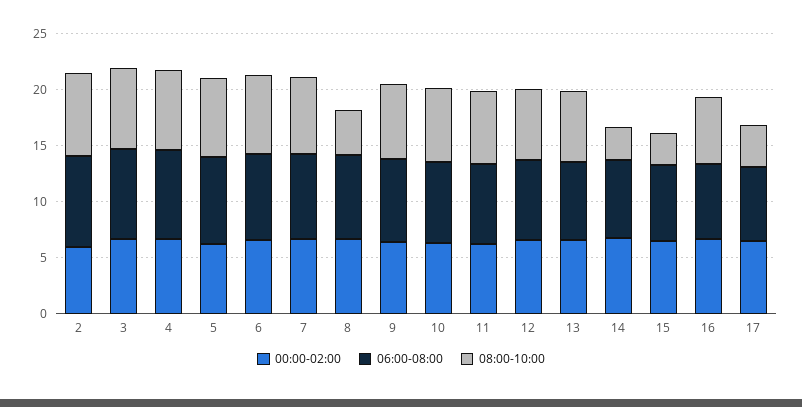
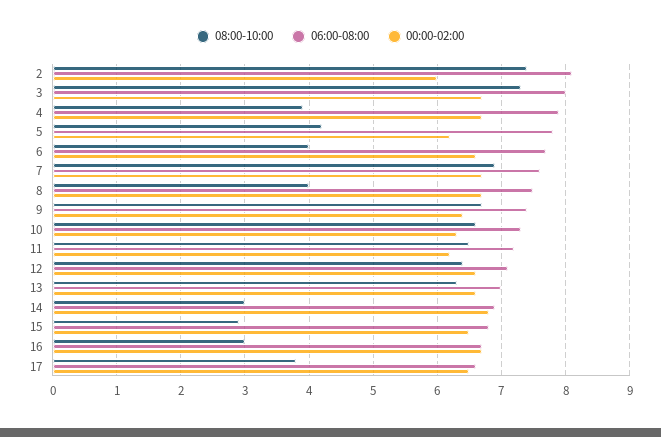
  {
    "00:00-02:00": {
      "2": 6,
      "3": 6.7,
      "4": 6.7,
      "5": 6.2,
      "6": 6.6,
      "7": 6.7,
      "8": 6.7,
      "9": 6.4,
      "10": 6.3,
      "11": 6.2,
      "12": 6.6,
      "13": 6.6,
      "14": 6.8,
      "15": 6.5,
      "16": 6.7,
      "17": 6.5
    },
    "06:00-08:00": {
      "2": 8.1,
      "3": 8,
      "4": 7.9,
      "5": 7.8,
      "6": 7.7,
      "7": 7.6,
      "8": 7.5,
      "9": 7.4,
      "10": 7.3,
      "11": 7.2,
      "12": 7.1,
      "13": 7,
      "14": 6.9,
      "15": 6.8,
      "16": 6.7,
      "17": 6.6
    },
    "08:00-10:00": {
      "2": 7.4,
      "3": 7.3,
-     "4": 7,
+     "4": 3.9,
-     "5": 7,
+     "5": 4.2,
-     "6": 7,
+     "6": 4,
      "7": 6.9,
      "8": 4,
      "9": 6.7,
      "10": 6.6,
      "11": 6.5,
      "12": 6.4,
      "13": 6.3,
      "14": 3,
      "15": 2.9,
-     "16": 6,
+     "16": 3,
      "17": 3.8
    }
  }

